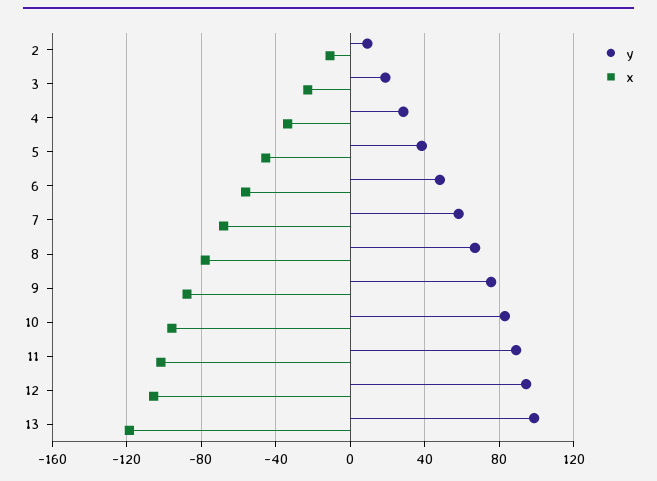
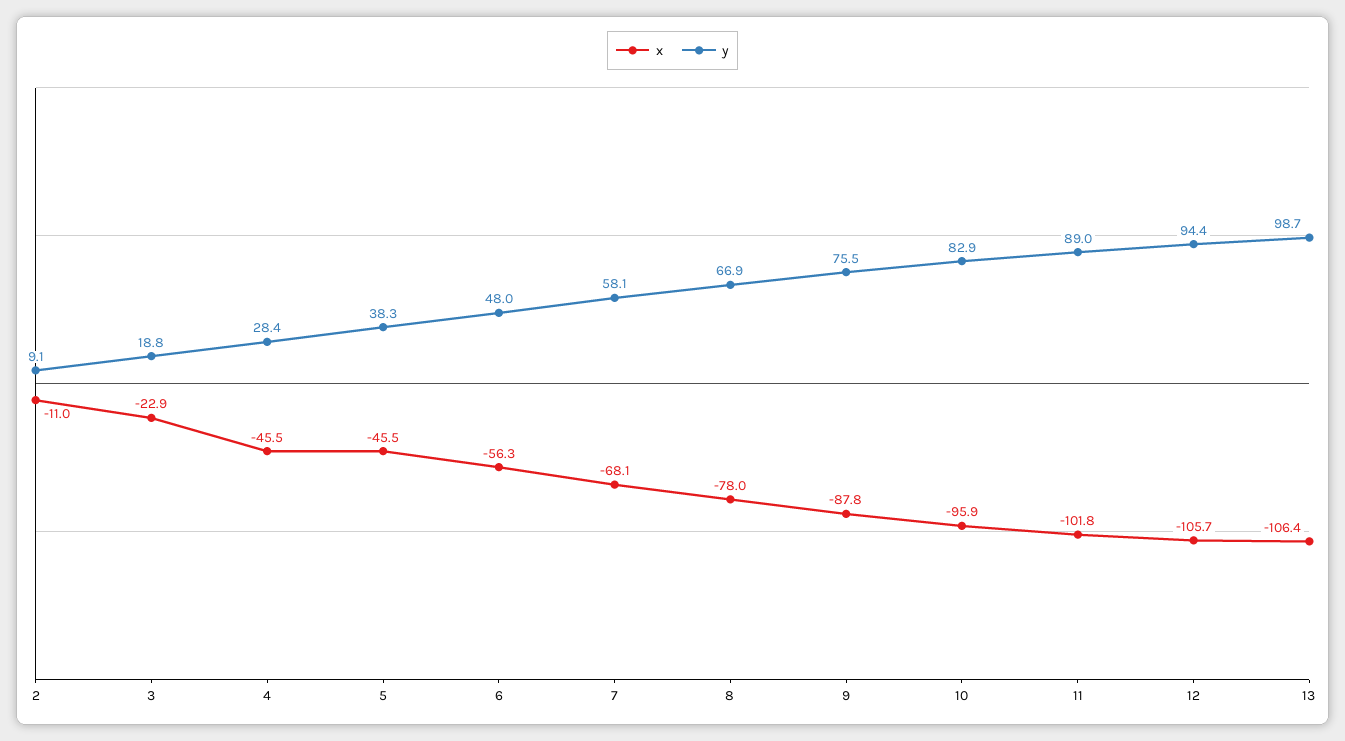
  {
    "y": {
      "2": 9.1,
      "3": 18.8,
      "4": 28.4,
      "5": 38.3,
      "6": 48,
      "7": 58.1,
      "8": 66.9,
      "9": 75.5,
      "10": 82.9,
      "11": 89,
      "12": 94.4,
      "13": 98.7
    },
    "x": {
      "2": -11,
      "3": -22.9,
-     "4": -35,
+     "4": -45.5,
      "5": -45.5,
      "6": -56.3,
      "7": -68.1,
      "8": -78,
      "9": -87.8,
      "10": -95.9,
      "11": -101.8,
      "12": -105.7,
-     "13": -120
+     "13": -106.4
    }
  }

